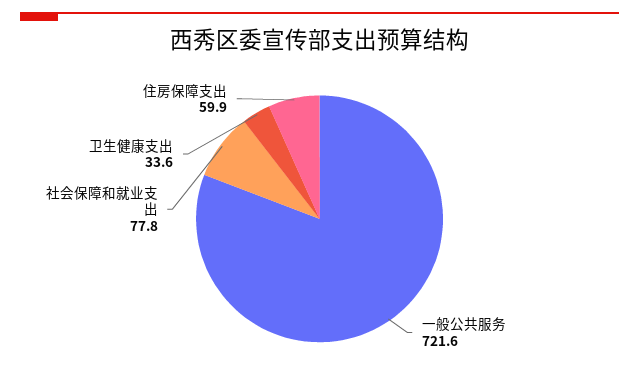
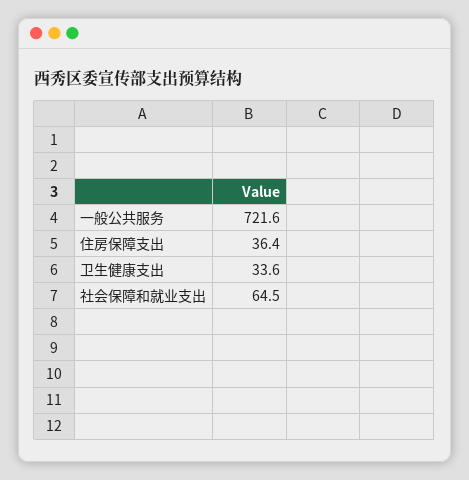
  {
    "一般公共服务": 721.6,
-   "社会保障和就业支出": 77.8,
+   "社会保障和就业支出": 64.5,
    "卫生健康支出": 33.6,
-   "住房保障支出": 59.9
+   "住房保障支出": 36.4
  }

